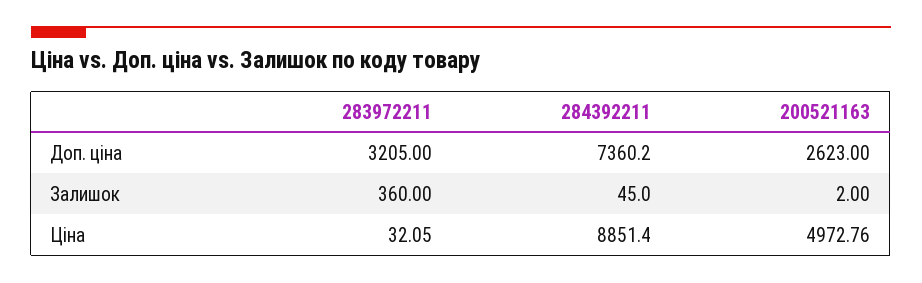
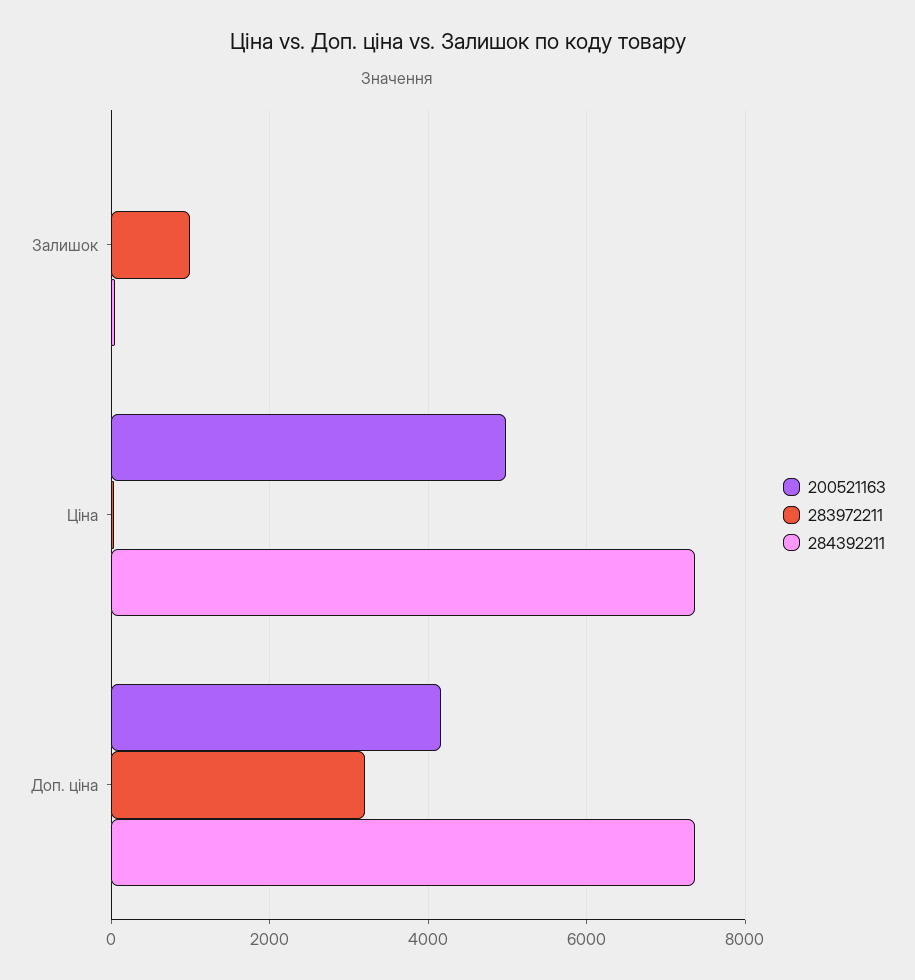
  {
    "283972211": {
      "Доп. ціна": 3205,
-     "Залишок": 360,
+     "Залишок": 1000,
      "Ціна": 32.05
    },
    "284392211": {
      "Доп. ціна": 7360.2,
      "Залишок": 45,
-     "Ціна": 8851.4
+     "Ціна": 7400
    },
    "200521163": {
-     "Доп. ціна": 2623,
+     "Доп. ціна": 4200,
      "Залишок": 2,
      "Ціна": 4972.76
    }
  }

